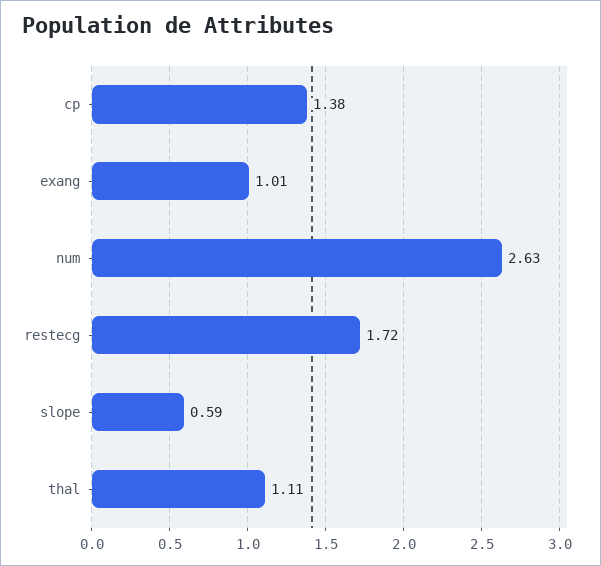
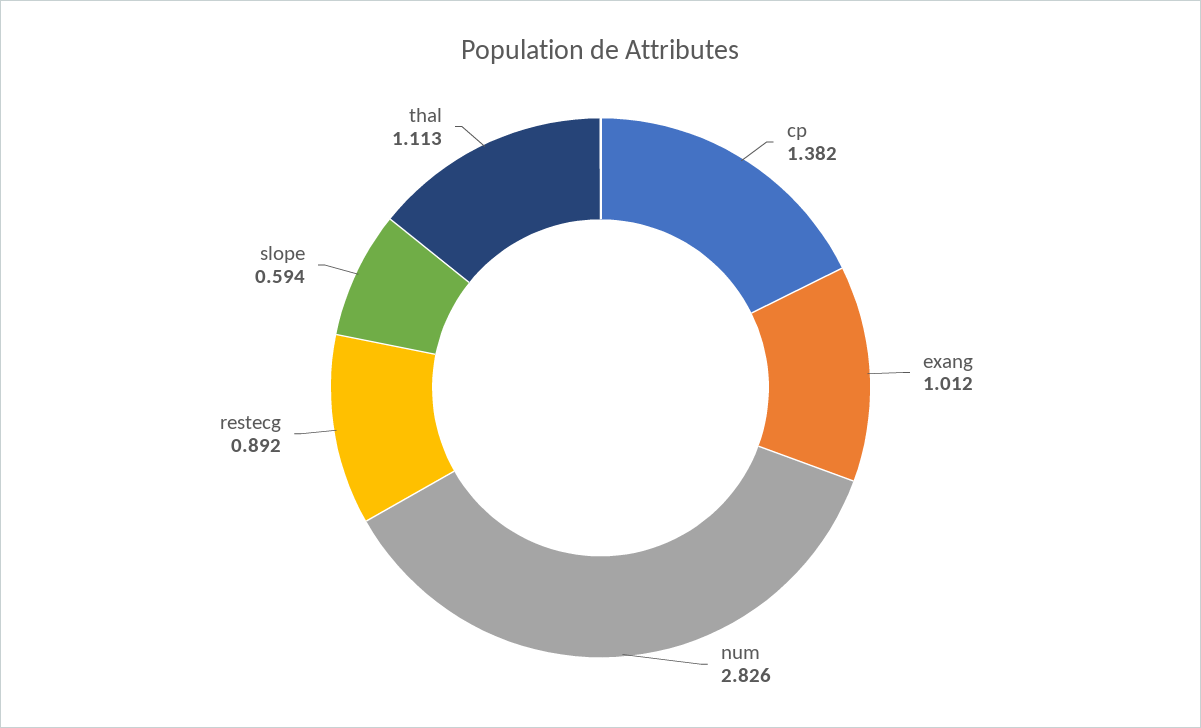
  {
    "cp": 1.382,
    "exang": 1.012,
-   "num": 2.63,
+   "num": 2.826,
-   "restecg": 1.72,
+   "restecg": 0.892,
    "slope": 0.594,
    "thal": 1.113
  }

